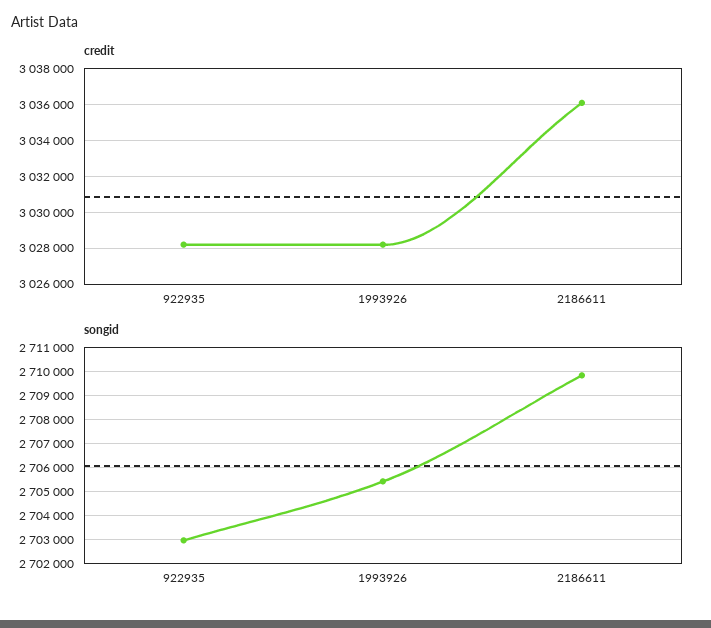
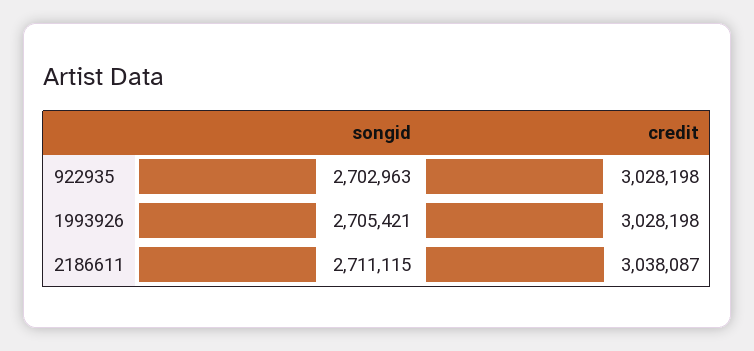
  {
    "credit": {
      "922935": 3028198,
      "1993926": 3028198,
-     "2186611": 3036000
+     "2186611": 3038087
    },
    "songid": {
      "922935": 2702963,
      "1993926": 2705421,
-     "2186611": 2710000
+     "2186611": 2711115
    }
  }

